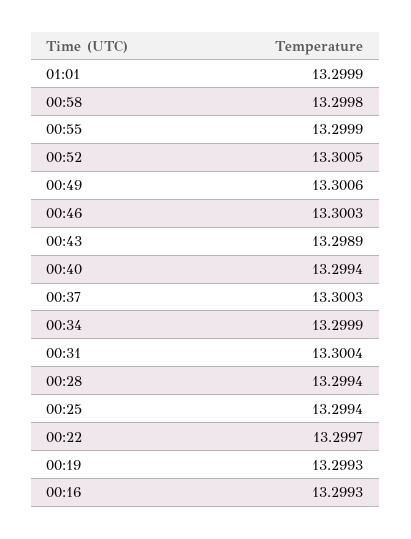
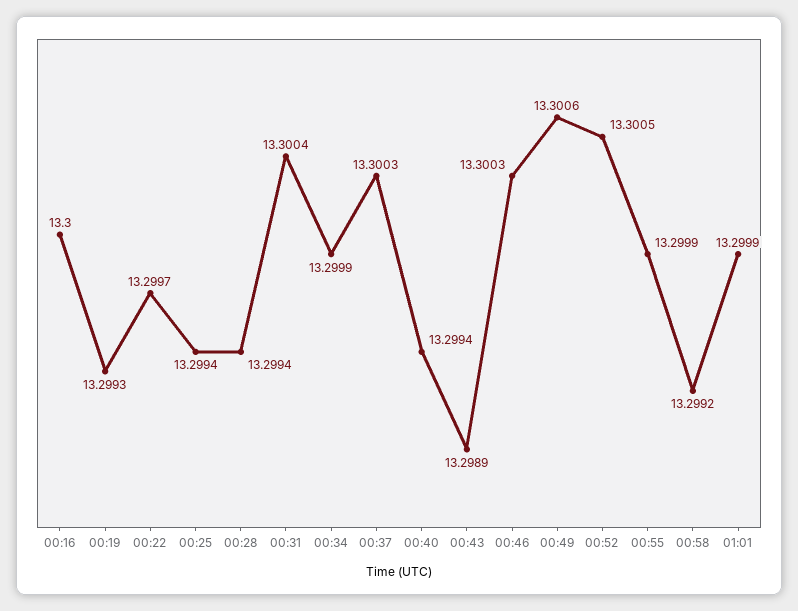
  {
    "01:01": 13.2999,
-   "00:58": 13.2998,
+   "00:58": 13.2992,
    "00:55": 13.2999,
    "00:52": 13.3005,
    "00:49": 13.3006,
    "00:46": 13.3003,
    "00:43": 13.2989,
    "00:40": 13.2994,
    "00:37": 13.3003,
    "00:34": 13.2999,
    "00:31": 13.3004,
    "00:28": 13.2994,
    "00:25": 13.2994,
    "00:22": 13.2997,
    "00:19": 13.2993,
-   "00:16": 13.2993
+   "00:16": 13.3
  }

